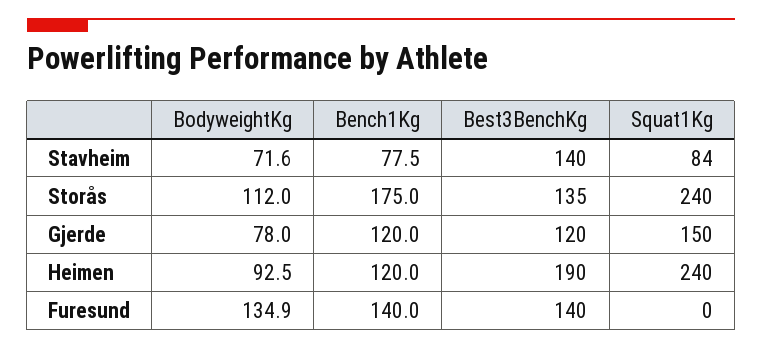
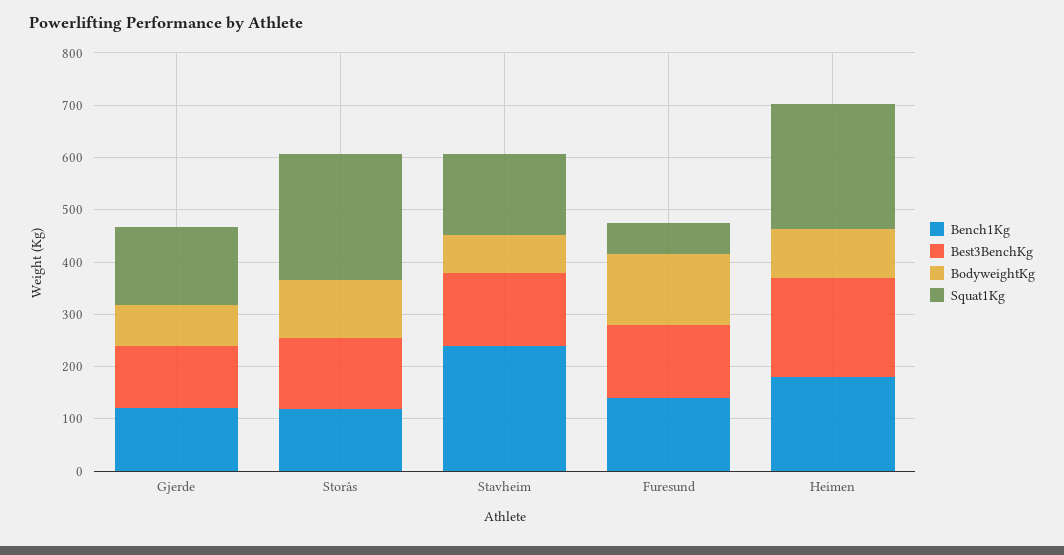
  {
    "BodyweightKg": {
      "Stavheim": 71.6,
      "Storås": 112,
      "Gjerde": 78,
      "Heimen": 92.5,
      "Furesund": 134.9
    },
    "Bench1Kg": {
-     "Stavheim": 77.5,
+     "Stavheim": 240,
-     "Storås": 175,
+     "Storås": 120,
      "Gjerde": 120,
-     "Heimen": 120,
+     "Heimen": 180,
      "Furesund": 140
    },
    "Best3BenchKg": {
      "Stavheim": 140,
      "Storås": 135,
      "Gjerde": 120,
      "Heimen": 190,
      "Furesund": 140
    },
    "Squat1Kg": {
-     "Stavheim": 84,
+     "Stavheim": 160,
      "Storås": 240,
      "Gjerde": 150,
      "Heimen": 240,
-     "Furesund": 0
+     "Furesund": 60
    }
  }

